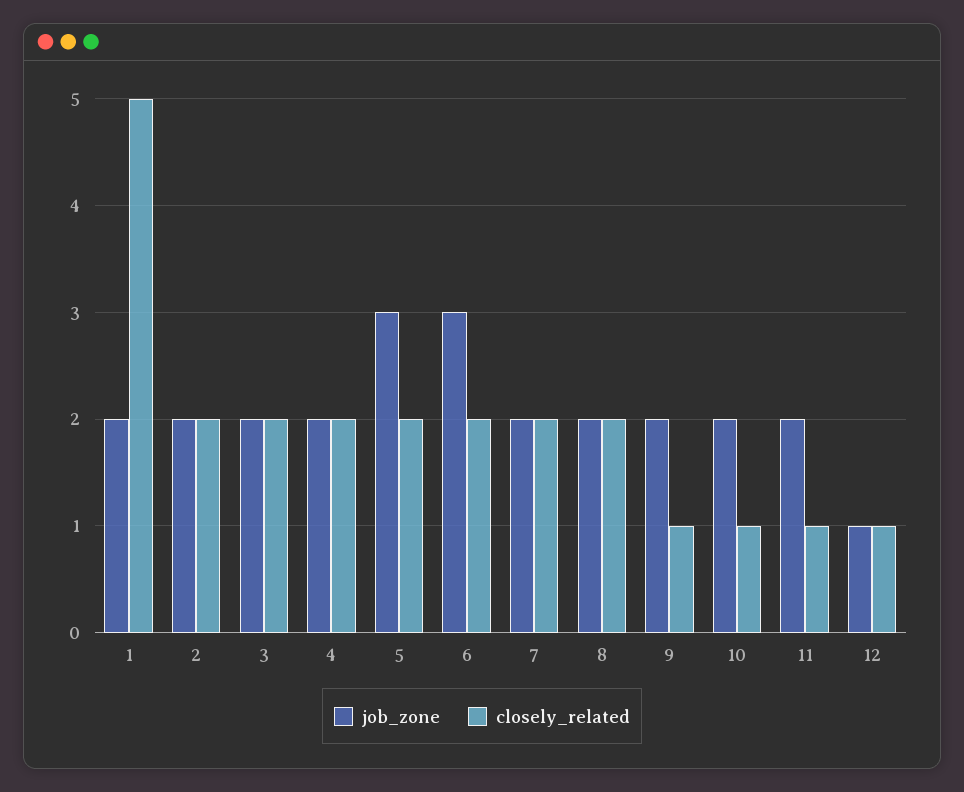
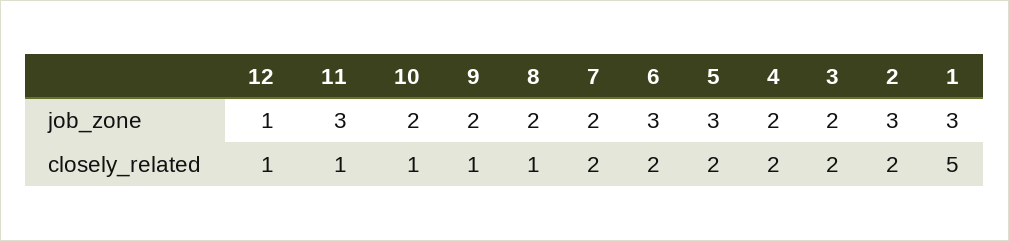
  {
    "job_zone": {
-     "1": 2,
+     "1": 3,
-     "2": 2,
+     "2": 3,
      "3": 2,
      "4": 2,
      "5": 3,
      "6": 3,
      "7": 2,
      "8": 2,
      "9": 2,
      "10": 2,
-     "11": 2,
+     "11": 3,
      "12": 1
    },
    "closely_related": {
      "1": 5,
      "2": 2,
      "3": 2,
      "4": 2,
      "5": 2,
      "6": 2,
      "7": 2,
-     "8": 2,
+     "8": 1,
      "9": 1,
      "10": 1,
      "11": 1,
      "12": 1
    }
  }

